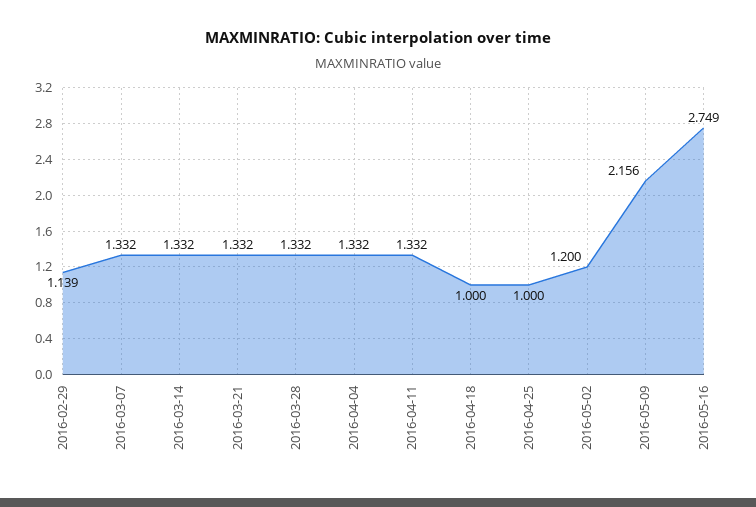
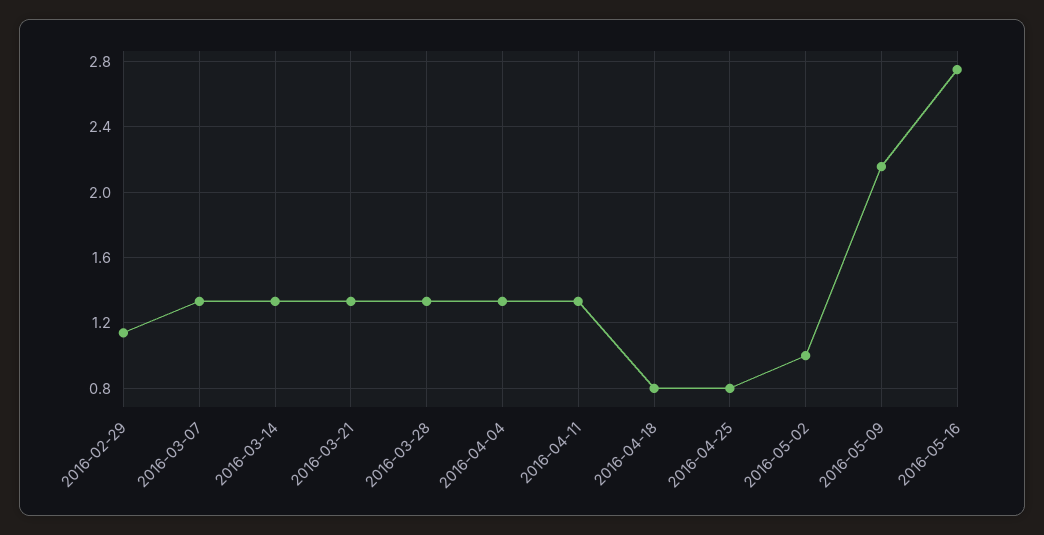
  {
    "2016-02-29": 1.139,
    "2016-03-07": 1.332,
    "2016-03-14": 1.332,
    "2016-03-21": 1.332,
    "2016-03-28": 1.332,
    "2016-04-04": 1.332,
    "2016-04-11": 1.332,
-   "2016-04-18": 1,
+   "2016-04-18": 0.8,
-   "2016-04-25": 1,
+   "2016-04-25": 0.8,
-   "2016-05-02": 1.2,
+   "2016-05-02": 1,
    "2016-05-09": 2.156,
    "2016-05-16": 2.749
  }

